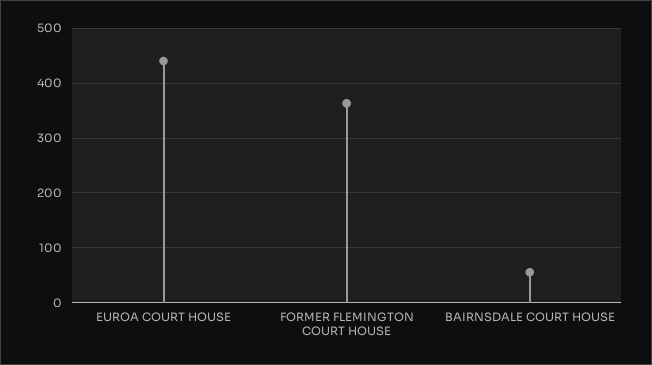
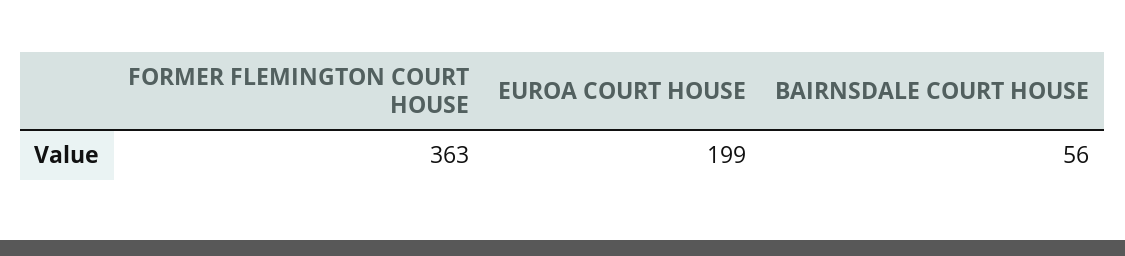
  {
-   "EUROA COURT HOUSE": 440,
+   "EUROA COURT HOUSE": 199,
    "FORMER FLEMINGTON COURT HOUSE": 363,
    "BAIRNSDALE COURT HOUSE": 56
  }

